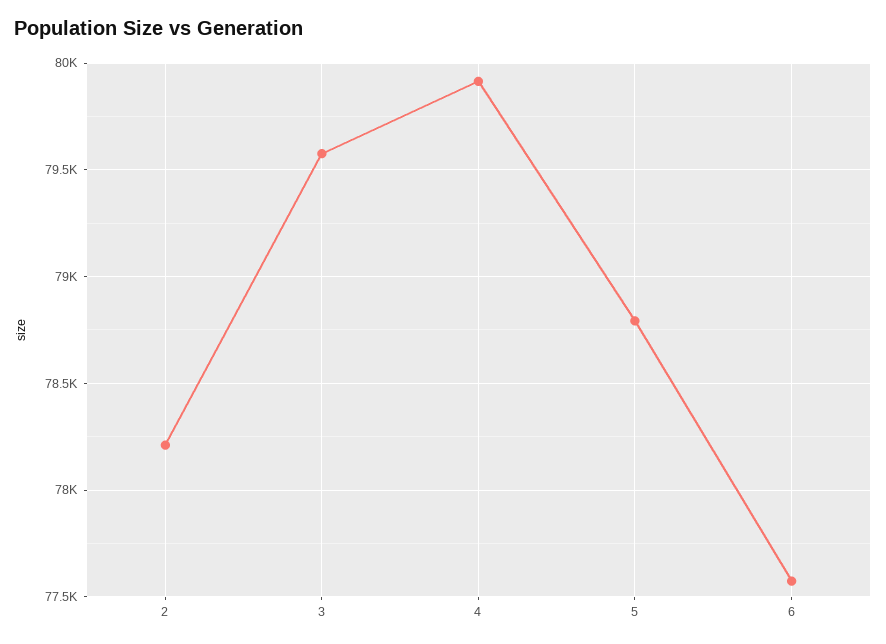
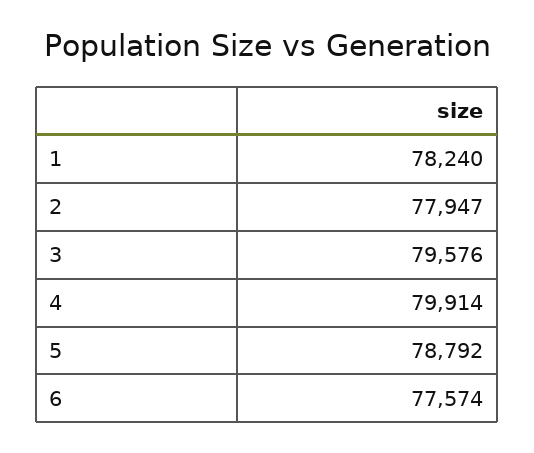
  {
-   "2": 78200,
+   "2": 77947,
    "3": 79576,
    "4": 79914,
    "5": 78792,
-   "6": 77574
+   "6": 77574,
+   "1": 78240
  }

